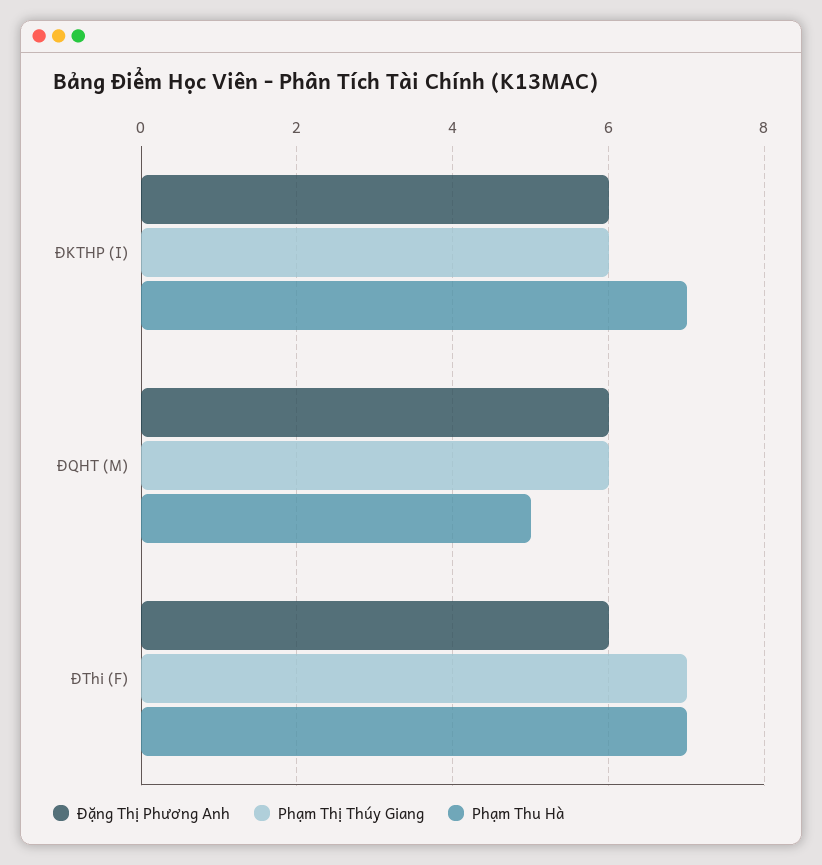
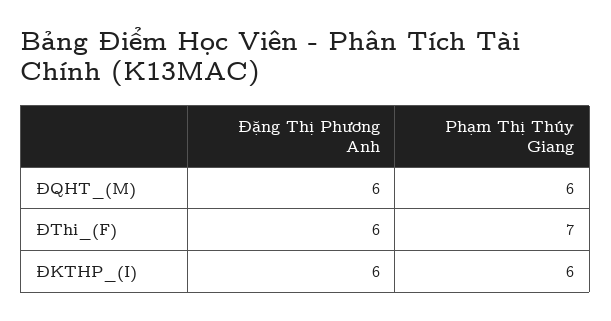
  {
    "Đặng Thị Phương Anh": {
      "ĐKTHP (I)": 6,
      "ĐQHT (M)": 6,
      "ĐThi (F)": 6
    },
    "Phạm Thị Thúy Giang": {
      "ĐKTHP (I)": 6,
      "ĐQHT (M)": 6,
      "ĐThi (F)": 7
-   },
+   }
-   "Phạm Thu Hà": {
-     "ĐKTHP (I)": 7,
-     "ĐQHT (M)": 5,
-     "ĐThi (F)": 7
-   }
  }

